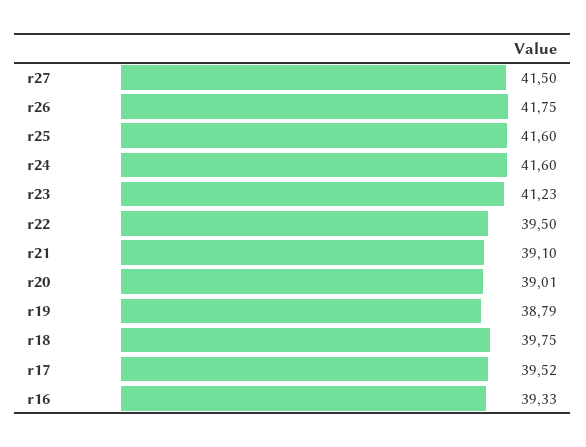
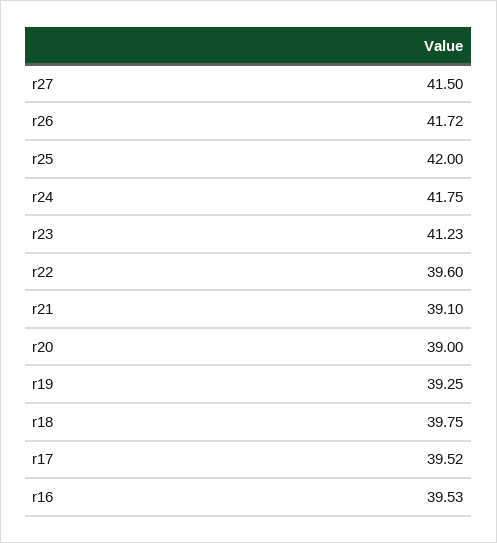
  {
    "r27": 41.5,
-   "r26": 41.75,
+   "r26": 41.72,
-   "r25": 41.6,
+   "r25": 42,
-   "r24": 41.6,
+   "r24": 41.75,
    "r23": 41.23,
-   "r22": 39.5,
+   "r22": 39.6,
    "r21": 39.1,
-   "r20": 39.01,
+   "r20": 39,
-   "r19": 38.79,
+   "r19": 39.25,
    "r18": 39.75,
    "r17": 39.52,
-   "r16": 39.33
+   "r16": 39.53
  }

